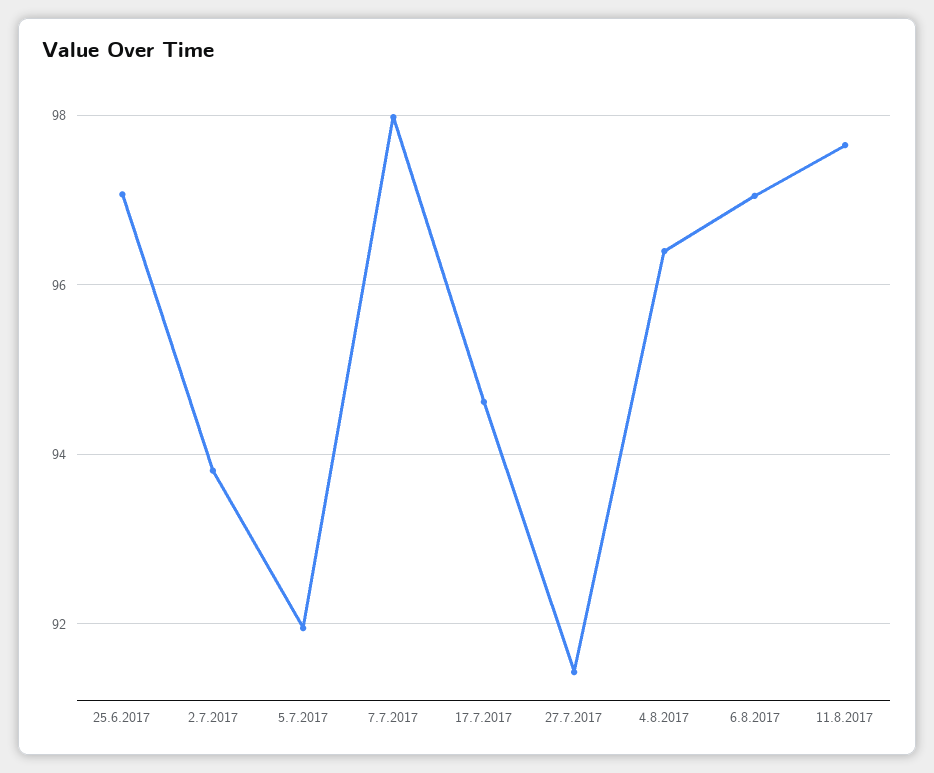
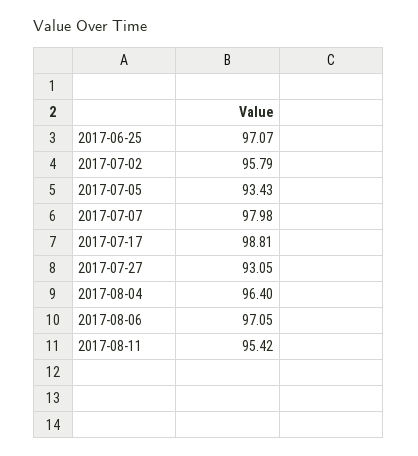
  {
    "25.6.2017": 97.07,
-   "2.7.2017": 93.8,
+   "2.7.2017": 95.79,
-   "5.7.2017": 92,
+   "5.7.2017": 93.43,
    "7.7.2017": 97.98,
-   "17.7.2017": 94.6,
+   "17.7.2017": 98.81,
-   "27.7.2017": 91.4,
+   "27.7.2017": 93.05,
    "4.8.2017": 96.4,
    "6.8.2017": 97.05,
-   "11.8.2017": 97.6
+   "11.8.2017": 95.42
  }

